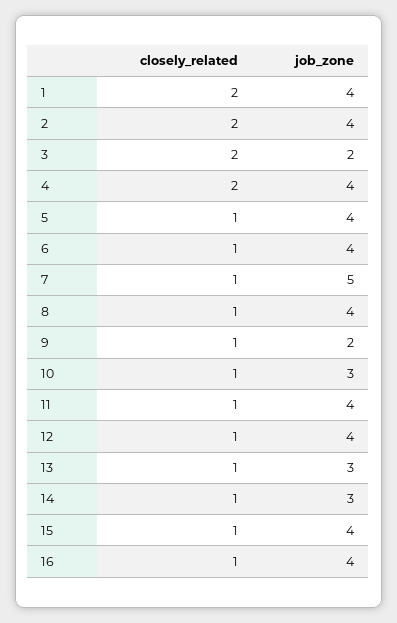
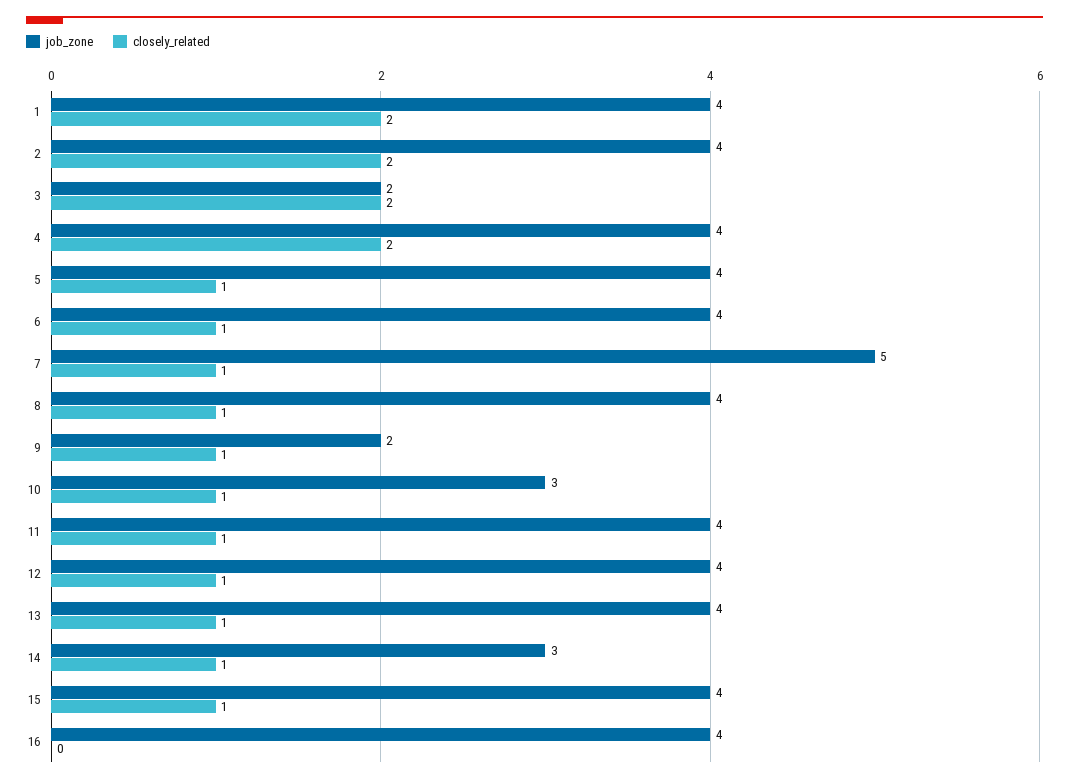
  {
    "closely_related": {
      "1": 2,
      "2": 2,
      "3": 2,
      "4": 2,
      "5": 1,
      "6": 1,
      "7": 1,
      "8": 1,
      "9": 1,
      "10": 1,
      "11": 1,
      "12": 1,
      "13": 1,
      "14": 1,
      "15": 1,
-     "16": 1
+     "16": 0
    },
    "job_zone": {
      "1": 4,
      "2": 4,
      "3": 2,
      "4": 4,
      "5": 4,
      "6": 4,
      "7": 5,
      "8": 4,
      "9": 2,
      "10": 3,
      "11": 4,
      "12": 4,
-     "13": 3,
+     "13": 4,
      "14": 3,
      "15": 4,
      "16": 4
    }
  }

